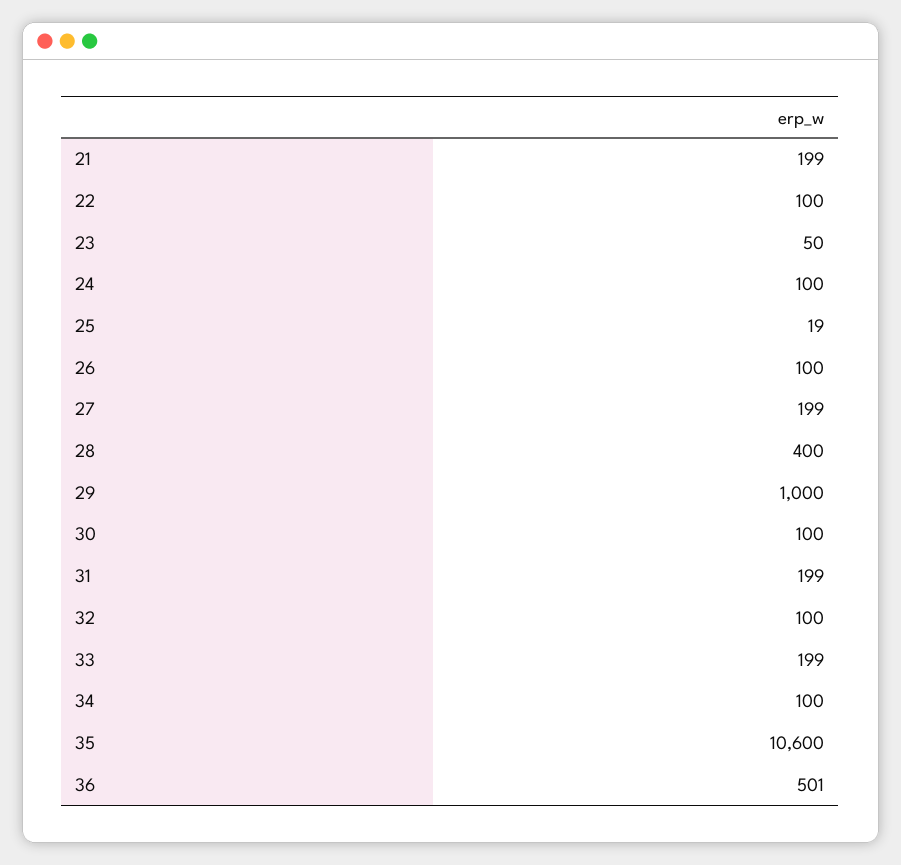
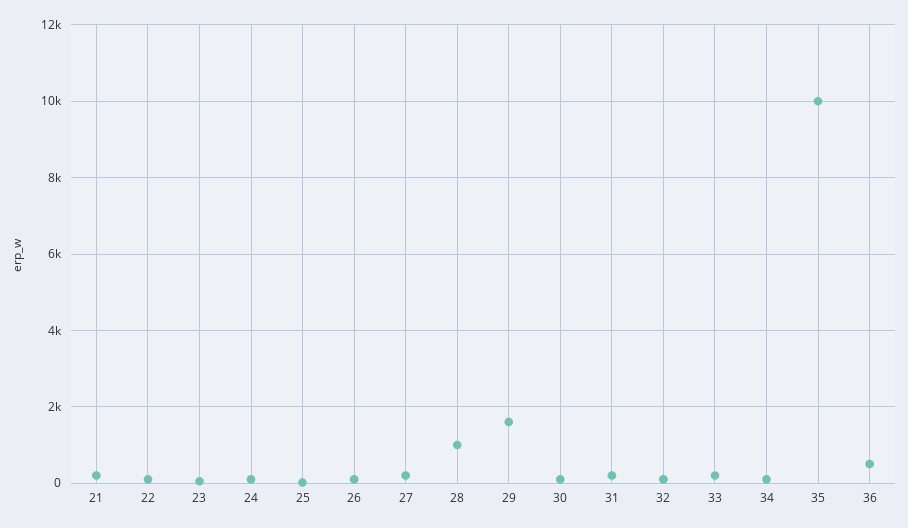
  {
    "21": 199,
    "22": 100,
    "23": 50,
    "24": 100,
    "25": 19,
    "26": 100,
    "27": 199,
-   "28": 400,
+   "28": 1000,
-   "29": 1000,
+   "29": 1600,
    "30": 100,
    "31": 199,
    "32": 100,
    "33": 199,
    "34": 100,
-   "35": 10600,
+   "35": 10000,
    "36": 501
  }

